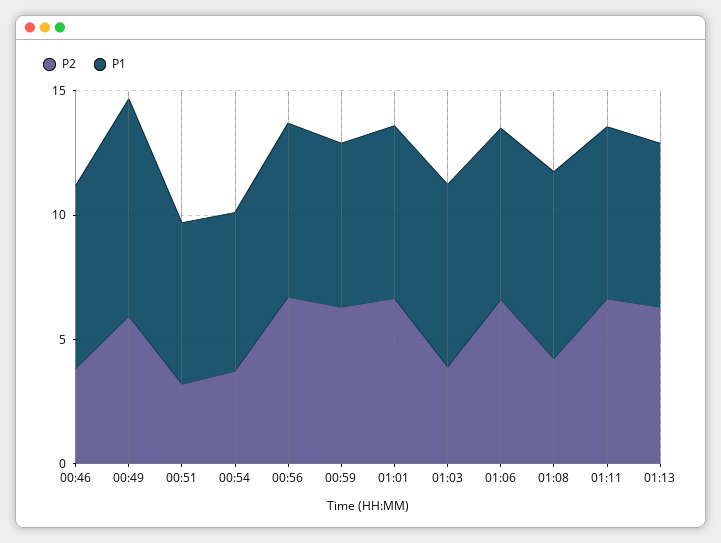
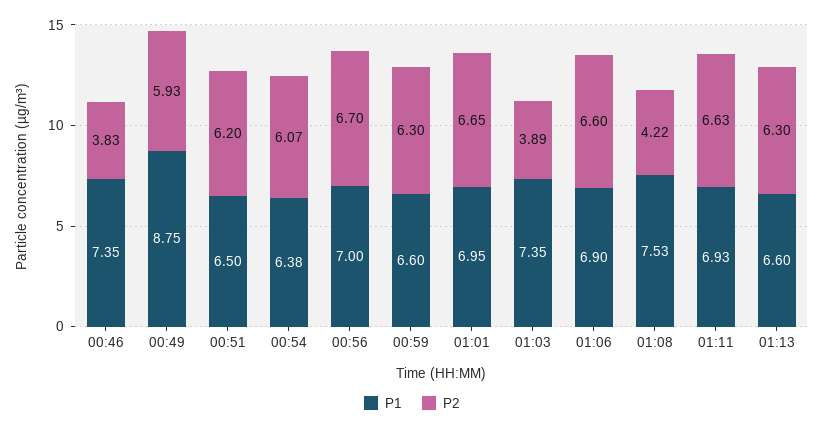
  {
    "P2": {
      "00:46": 3.83,
      "00:49": 5.93,
-     "00:51": 3,
+     "00:51": 6.2,
-     "00:54": 4,
+     "00:54": 6.07,
      "00:56": 6.7,
      "00:59": 6.3,
      "01:01": 6.65,
      "01:03": 3.89,
      "01:06": 6.6,
      "01:08": 4.22,
      "01:11": 6.63,
      "01:13": 6.3
    },
    "P1": {
      "00:46": 7.35,
      "00:49": 8.75,
      "00:51": 6.5,
      "00:54": 6.38,
      "00:56": 7,
      "00:59": 6.6,
      "01:01": 6.95,
      "01:03": 7.35,
      "01:06": 6.9,
      "01:08": 7.53,
      "01:11": 6.93,
      "01:13": 6.6
    }
  }

